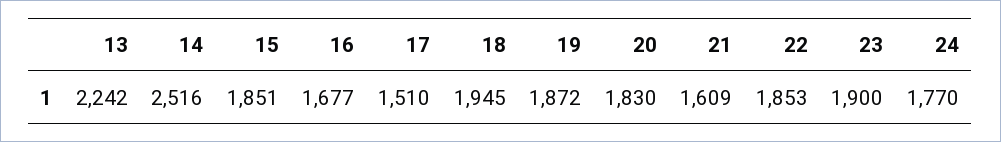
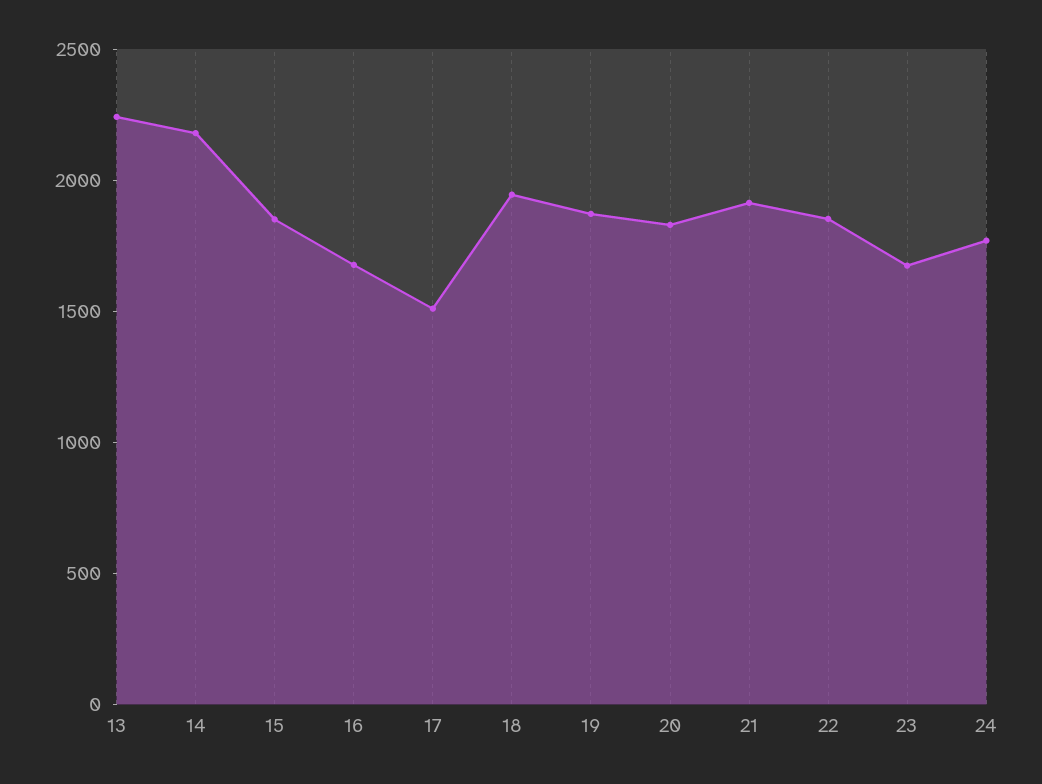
  {
    "13": 2242,
-   "14": 2516,
+   "14": 2200,
    "15": 1851,
    "16": 1677,
    "17": 1510,
    "18": 1945,
    "19": 1872,
    "20": 1830,
-   "21": 1609,
+   "21": 1900,
    "22": 1853,
-   "23": 1900,
+   "23": 1700,
    "24": 1770
  }

